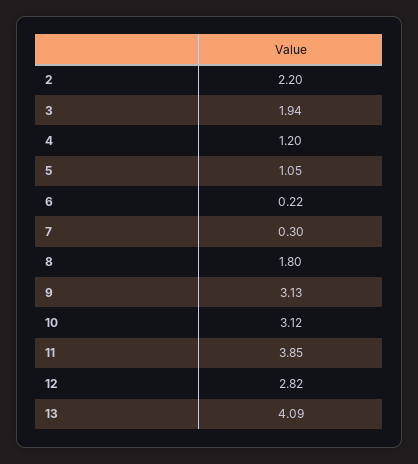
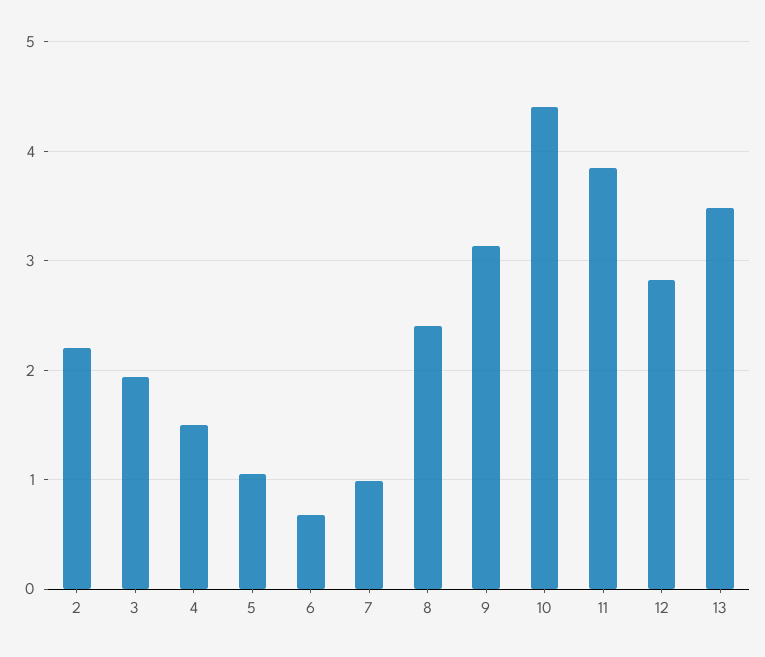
  {
    "2": 2.2,
    "3": 1.94,
-   "4": 1.2,
+   "4": 1.5,
    "5": 1.05,
-   "6": 0.22,
+   "6": 0.7,
-   "7": 0.3,
+   "7": 1,
-   "8": 1.8,
+   "8": 2.4,
    "9": 3.13,
-   "10": 3.12,
+   "10": 4.4,
    "11": 3.85,
    "12": 2.82,
-   "13": 4.09
+   "13": 3.5
  }

